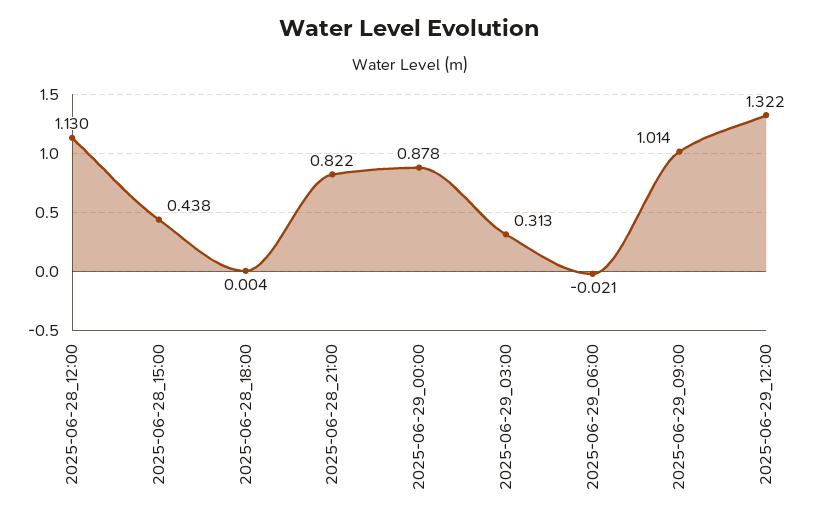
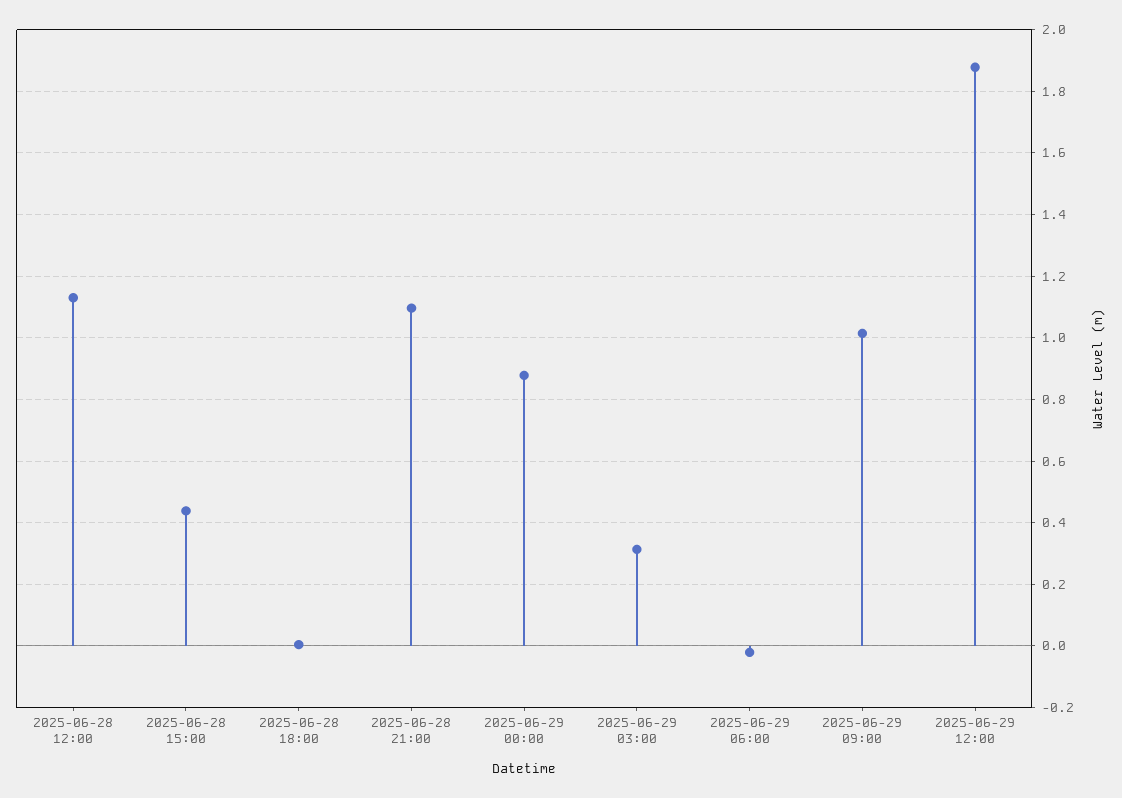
  {
    "2025-06-28_12:00": 1.13,
    "2025-06-28_15:00": 0.438,
    "2025-06-28_18:00": 0.004,
-   "2025-06-28_21:00": 0.822,
+   "2025-06-28_21:00": 1.1,
    "2025-06-29_00:00": 0.878,
    "2025-06-29_03:00": 0.313,
    "2025-06-29_06:00": -0.021,
    "2025-06-29_09:00": 1.014,
-   "2025-06-29_12:00": 1.322
+   "2025-06-29_12:00": 1.88
  }

